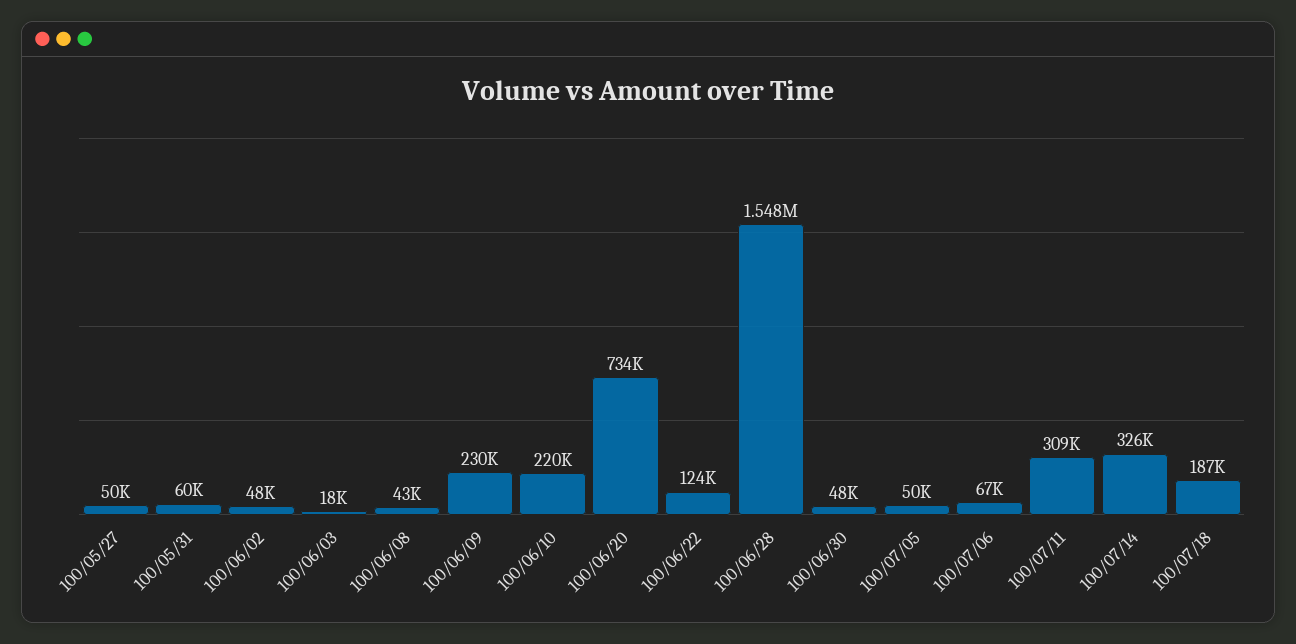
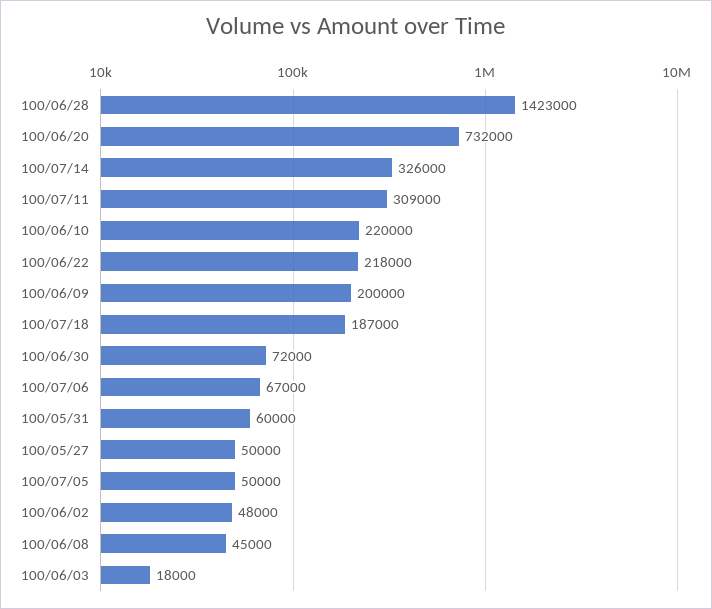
  {
    "100/05/27": 50000,
    "100/05/31": 60000,
    "100/06/02": 48000,
    "100/06/03": 18000,
-   "100/06/08": 43000,
+   "100/06/08": 45000,
-   "100/06/09": 230000,
+   "100/06/09": 200000,
    "100/06/10": 220000,
-   "100/06/20": 734000,
+   "100/06/20": 732000,
-   "100/06/22": 124000,
+   "100/06/22": 218000,
-   "100/06/28": 1548000,
+   "100/06/28": 1423000,
-   "100/06/30": 48000,
+   "100/06/30": 72000,
    "100/07/05": 50000,
    "100/07/06": 67000,
    "100/07/11": 309000,
    "100/07/14": 326000,
    "100/07/18": 187000
  }

